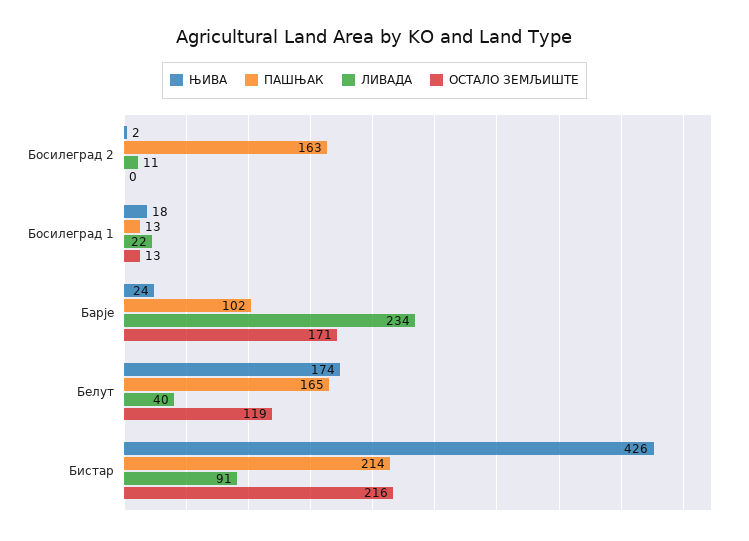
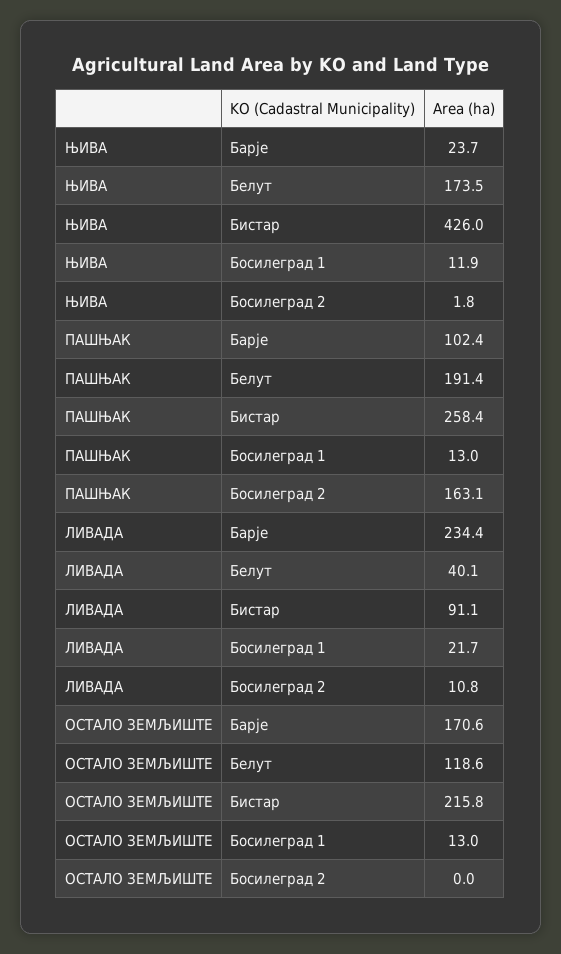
  {
    "ЊИВА": {
      "Босилеград 2": 1.8,
-     "Босилеград 1": 18,
+     "Босилеград 1": 11.9,
      "Барје": 23.7,
      "Белут": 173.5,
      "Бистар": 426
    },
    "ПАШЊАК": {
      "Босилеград 2": 163.1,
      "Босилеград 1": 13,
      "Барје": 102.4,
-     "Белут": 165,
+     "Белут": 191.4,
-     "Бистар": 214
+     "Бистар": 258.4
    },
    "ЛИВАДА": {
      "Босилеград 2": 10.8,
      "Босилеград 1": 21.7,
      "Барје": 234.4,
      "Белут": 40.1,
      "Бистар": 91.1
    },
    "ОСТАЛО ЗЕМЉИШТЕ": {
      "Босилеград 2": 0,
      "Босилеград 1": 13,
      "Барје": 170.6,
      "Белут": 118.6,
      "Бистар": 215.8
    }
  }

